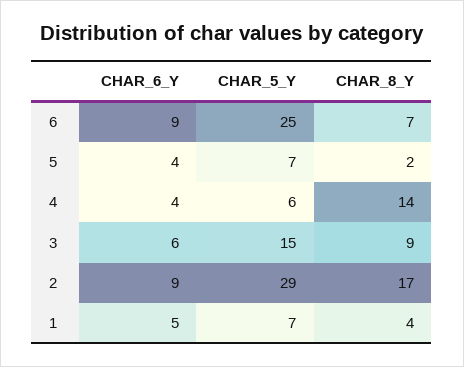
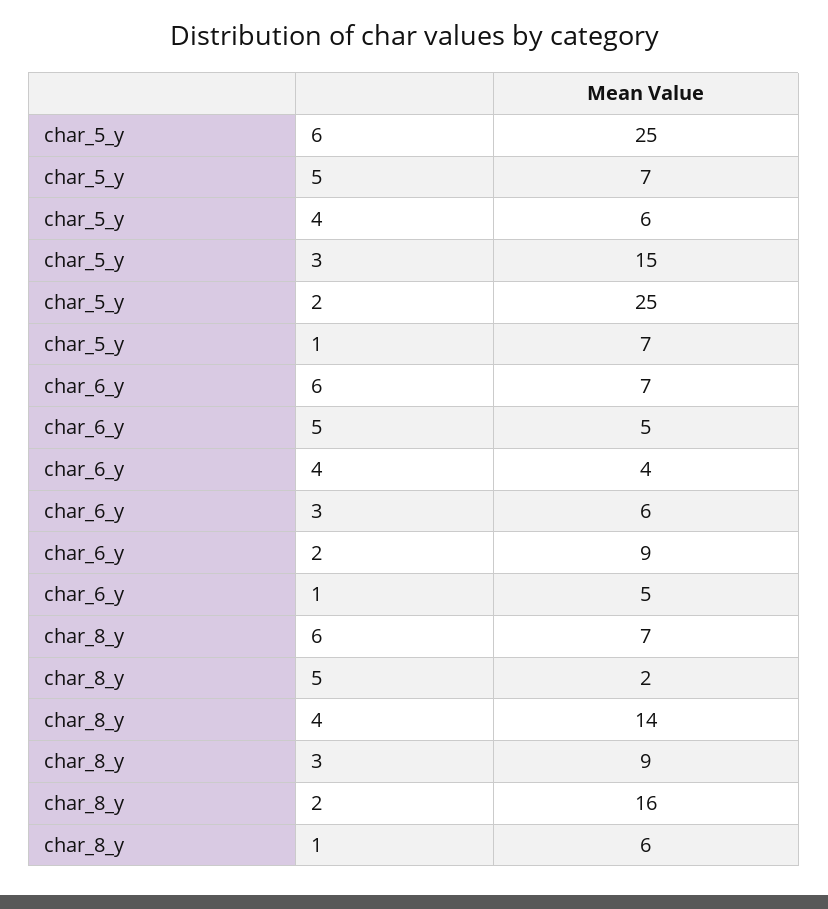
  {
    "CHAR_6_Y": {
-     "6": 9,
+     "6": 7,
-     "5": 4,
+     "5": 5,
      "4": 4,
      "3": 6,
      "2": 9,
      "1": 5
    },
    "CHAR_5_Y": {
      "6": 25,
      "5": 7,
      "4": 6,
      "3": 15,
-     "2": 29,
+     "2": 25,
      "1": 7
    },
    "CHAR_8_Y": {
      "6": 7,
      "5": 2,
      "4": 14,
      "3": 9,
-     "2": 17,
+     "2": 16,
-     "1": 4
+     "1": 6
    }
  }

